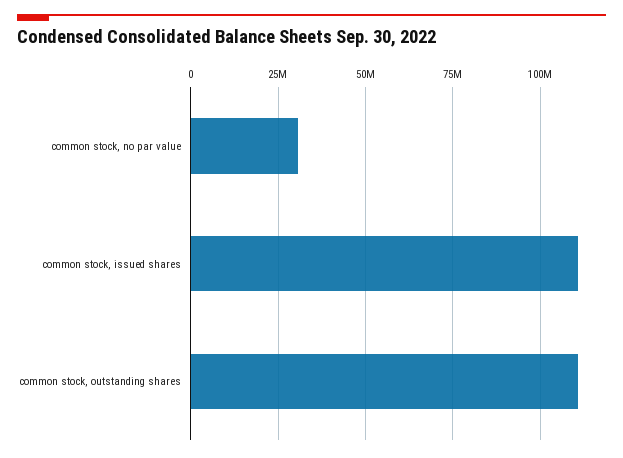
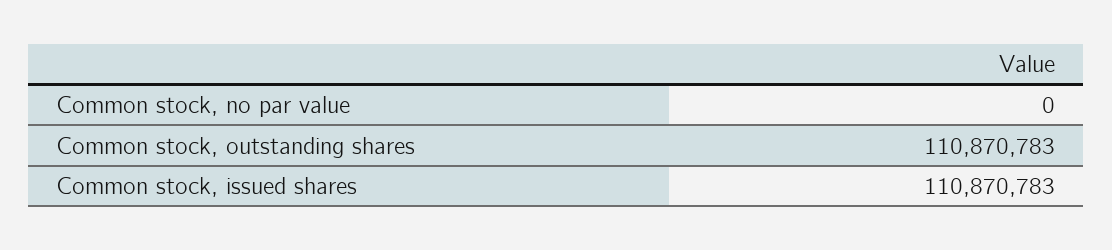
  {
-   "common stock, no par value": 30000000,
+   "common stock, no par value": 0,
    "common stock, issued shares": 110870783,
    "common stock, outstanding shares": 110870783
  }

